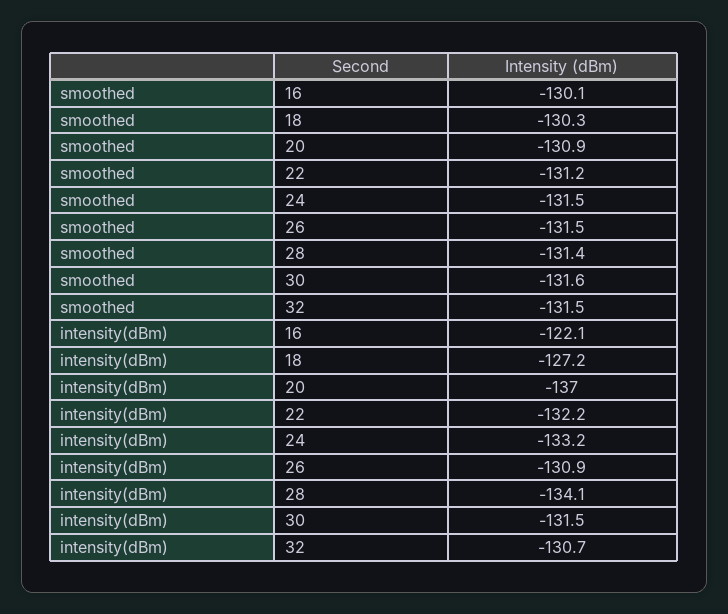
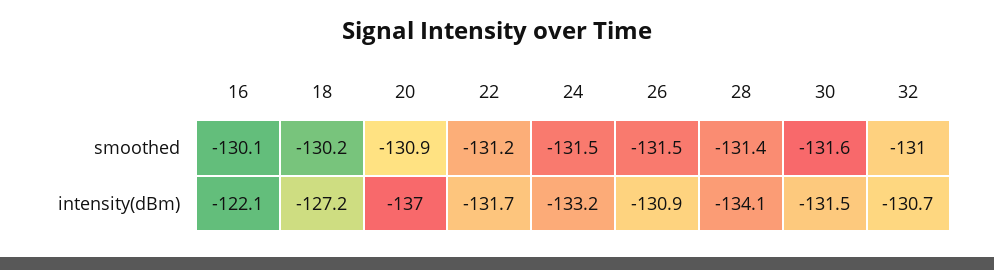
  {
    "smoothed": {
      "16": -130.1,
-     "18": -130.3,
+     "18": -130.2,
      "20": -130.9,
      "22": -131.2,
      "24": -131.5,
      "26": -131.5,
      "28": -131.4,
      "30": -131.6,
-     "32": -131.5
+     "32": -131
    },
    "intensity(dBm)": {
      "16": -122.1,
      "18": -127.2,
      "20": -137,
-     "22": -132.2,
+     "22": -131.7,
      "24": -133.2,
      "26": -130.9,
      "28": -134.1,
      "30": -131.5,
      "32": -130.7
    }
  }

